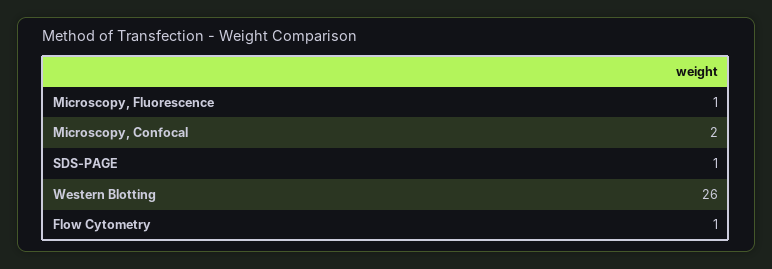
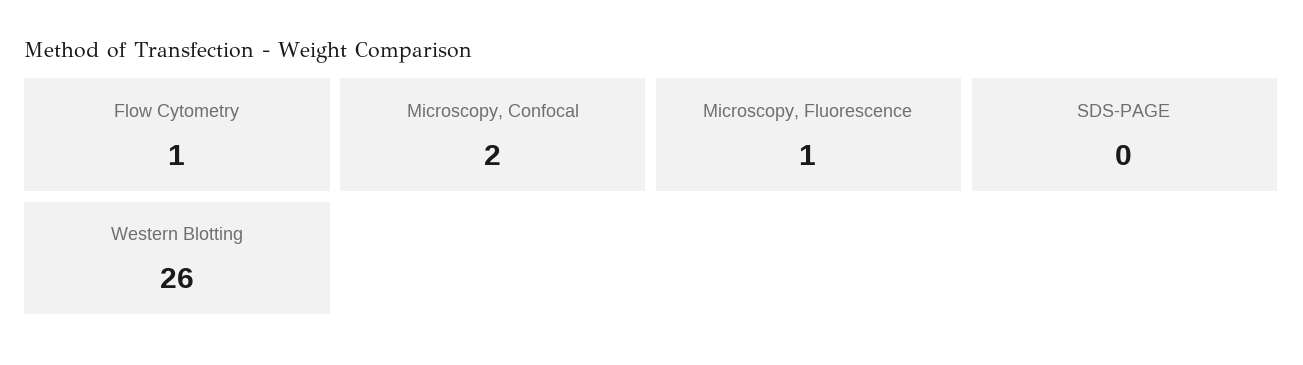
  {
    "Microscopy, Fluorescence": 1,
    "Microscopy, Confocal": 2,
-   "SDS-PAGE": 1,
+   "SDS-PAGE": 0,
    "Western Blotting": 26,
    "Flow Cytometry": 1
  }

